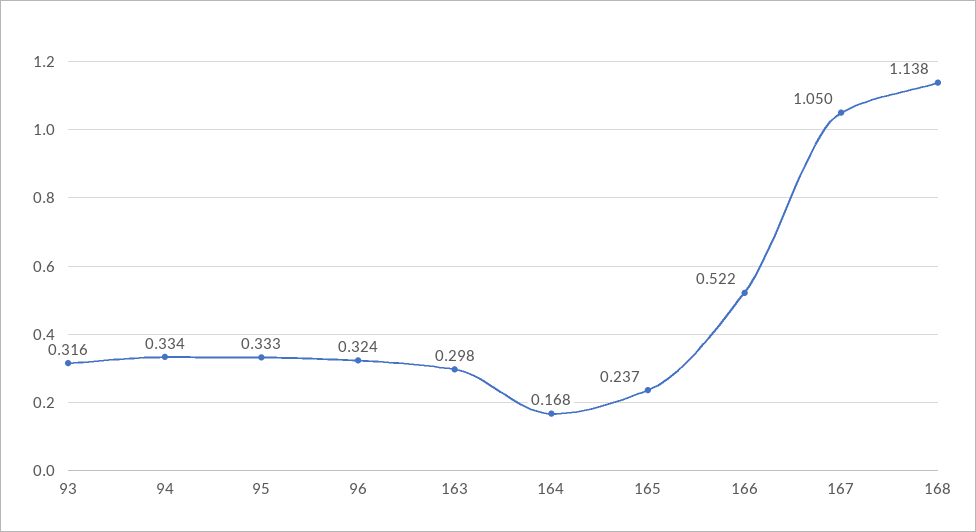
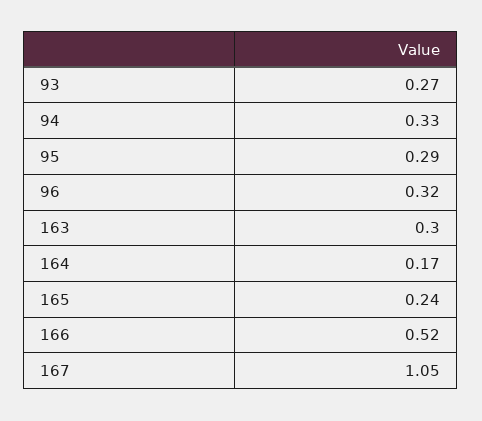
  {
-   "93": 0.316,
+   "93": 0.27,
    "94": 0.334,
-   "95": 0.333,
+   "95": 0.29,
    "96": 0.324,
    "163": 0.298,
    "164": 0.168,
    "165": 0.237,
    "166": 0.522,
-   "167": 1.05,
+   "167": 1.05
-   "168": 1.138
  }

